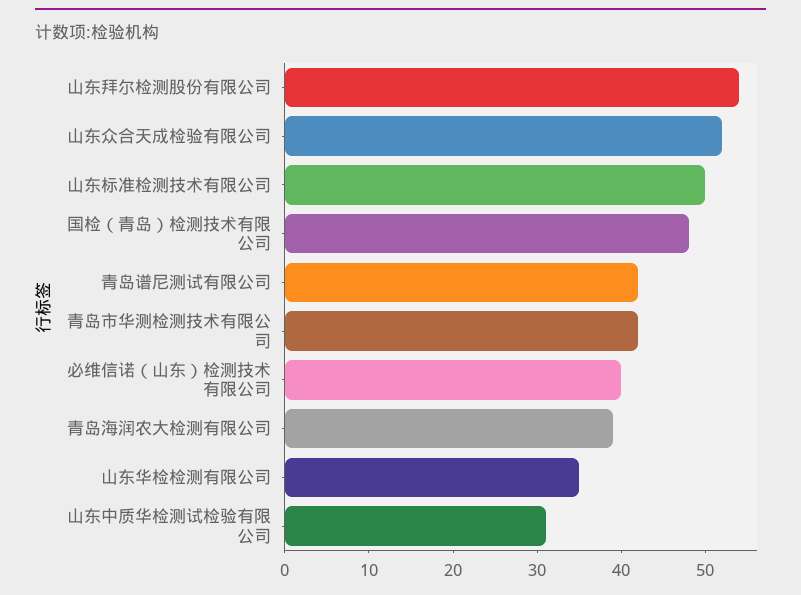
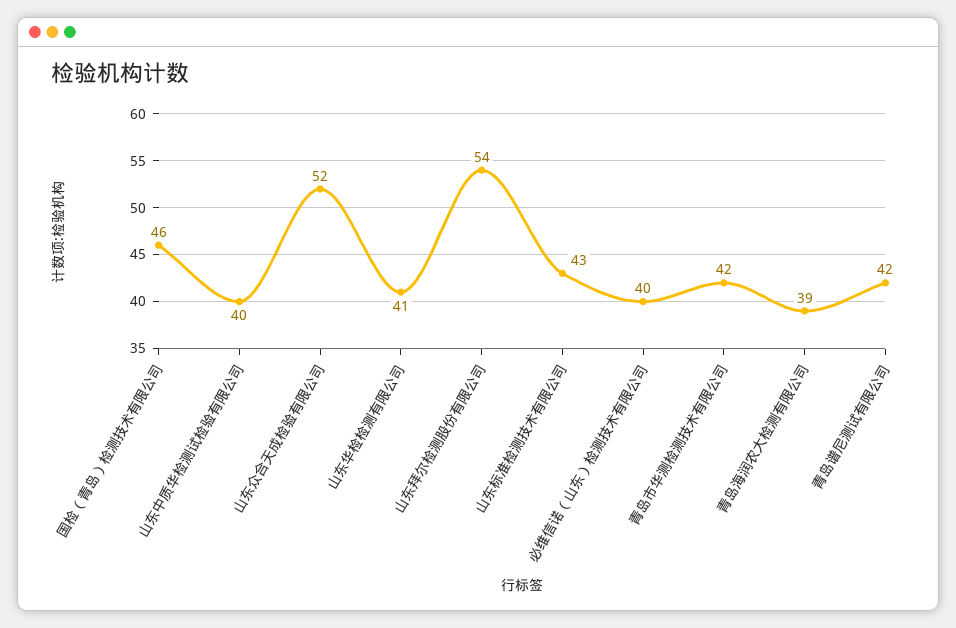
  {
    "山东拜尔检测股份有限公司": 54,
    "山东众合天成检验有限公司": 52,
-   "山东标准检测技术有限公司": 50,
+   "山东标准检测技术有限公司": 43,
-   "国检（青岛）检测技术有限公司": 48,
+   "国检（青岛）检测技术有限公司": 46,
    "青岛谱尼测试有限公司": 42,
    "青岛市华测检测技术有限公司": 42,
    "必维信诺（山东）检测技术有限公司": 40,
    "青岛海润农大检测有限公司": 39,
-   "山东华检检测有限公司": 35,
+   "山东华检检测有限公司": 41,
-   "山东中质华检测试检验有限公司": 31
+   "山东中质华检测试检验有限公司": 40
  }

